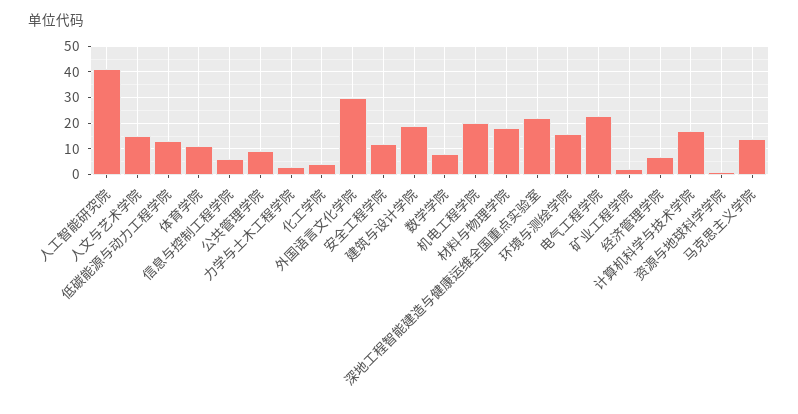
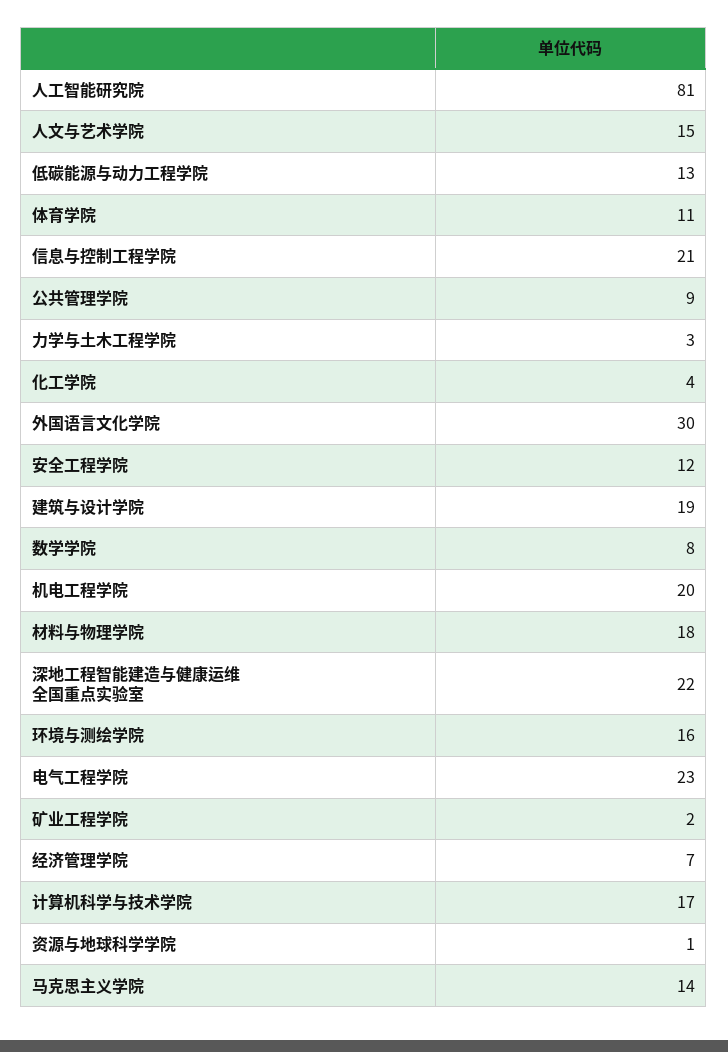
  {
-   "人工智能研究院": 40,
+   "人工智能研究院": 81,
    "人文与艺术学院": 15,
    "低碳能源与动力工程学院": 13,
    "体育学院": 11,
-   "信息与控制工程学院": 5,
+   "信息与控制工程学院": 21,
    "公共管理学院": 9,
    "力学与土木工程学院": 3,
    "化工学院": 4,
    "外国语言文化学院": 30,
    "安全工程学院": 12,
    "建筑与设计学院": 19,
    "数学学院": 8,
    "机电工程学院": 20,
    "材料与物理学院": 18,
    "深地工程智能建造与健康运维全国重点实验室": 22,
    "环境与测绘学院": 16,
    "电气工程学院": 23,
    "矿业工程学院": 2,
    "经济管理学院": 7,
    "计算机科学与技术学院": 17,
    "资源与地球科学学院": 1,
    "马克思主义学院": 14
  }

